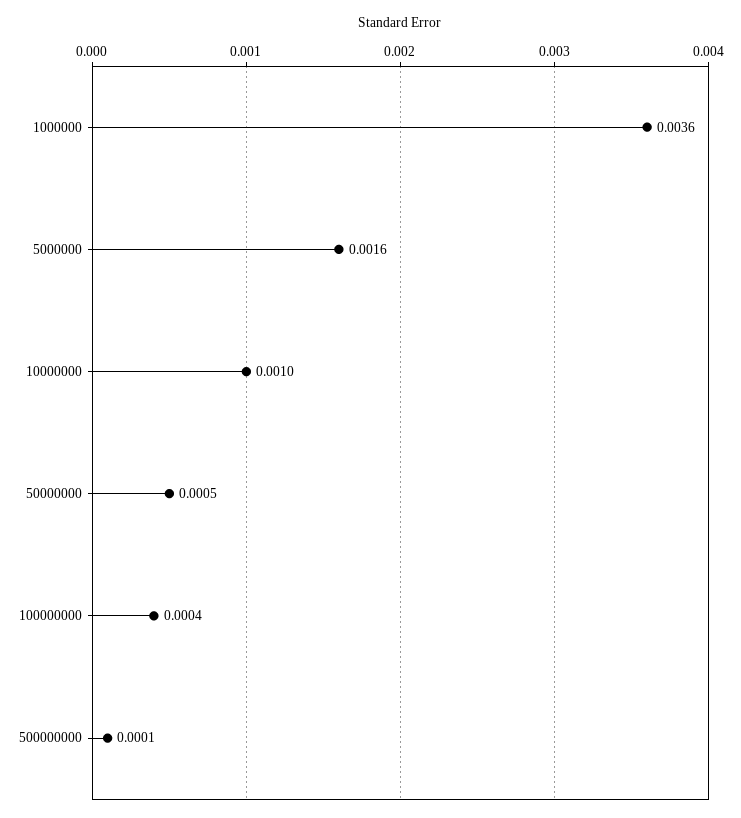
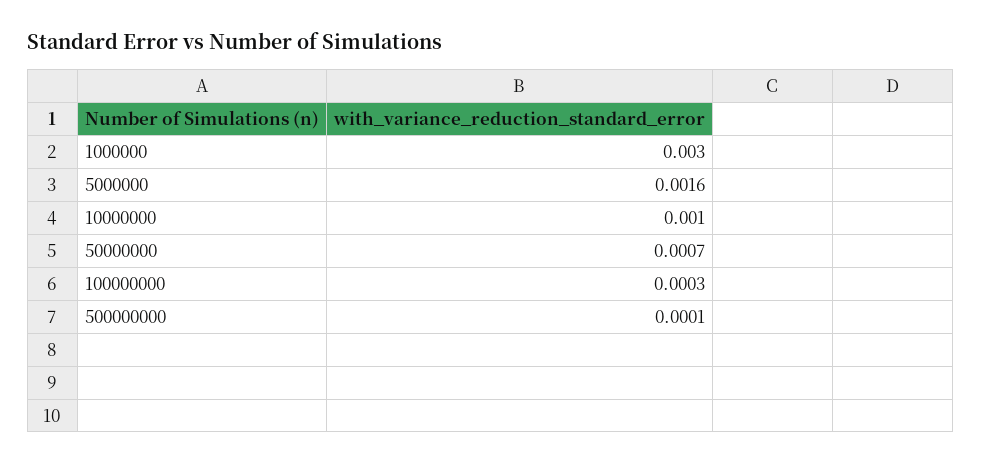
  {
-   "1000000": 0.0036,
+   "1000000": 0.003,
    "5000000": 0.0016,
    "10000000": 0.001,
-   "50000000": 0.0005,
+   "50000000": 0.0007,
-   "100000000": 0.0004,
+   "100000000": 0.0003,
    "500000000": 0.0001
  }

